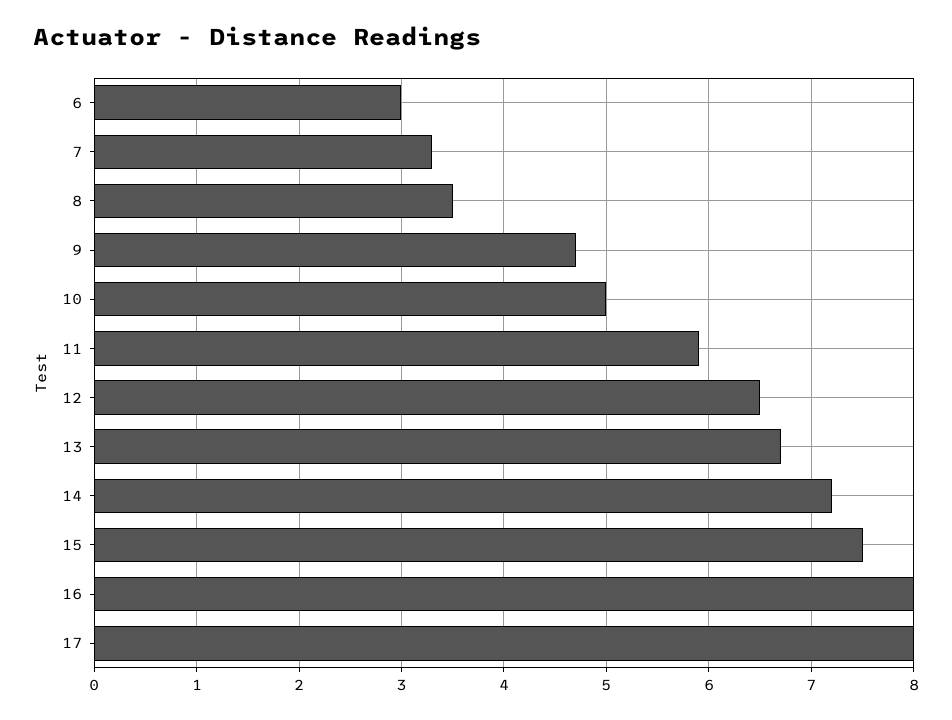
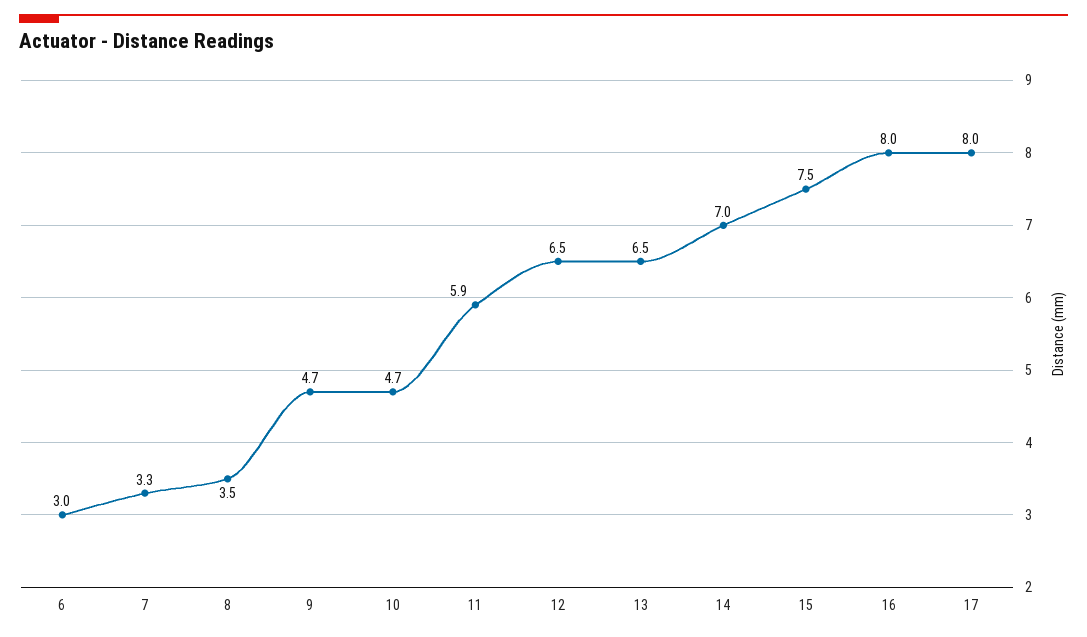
  {
    "6": 3,
    "7": 3.3,
    "8": 3.5,
    "9": 4.7,
-   "10": 5,
+   "10": 4.7,
    "11": 5.9,
    "12": 6.5,
-   "13": 6.7,
+   "13": 6.5,
-   "14": 7.2,
+   "14": 7,
    "15": 7.5,
    "16": 8,
    "17": 8
  }

